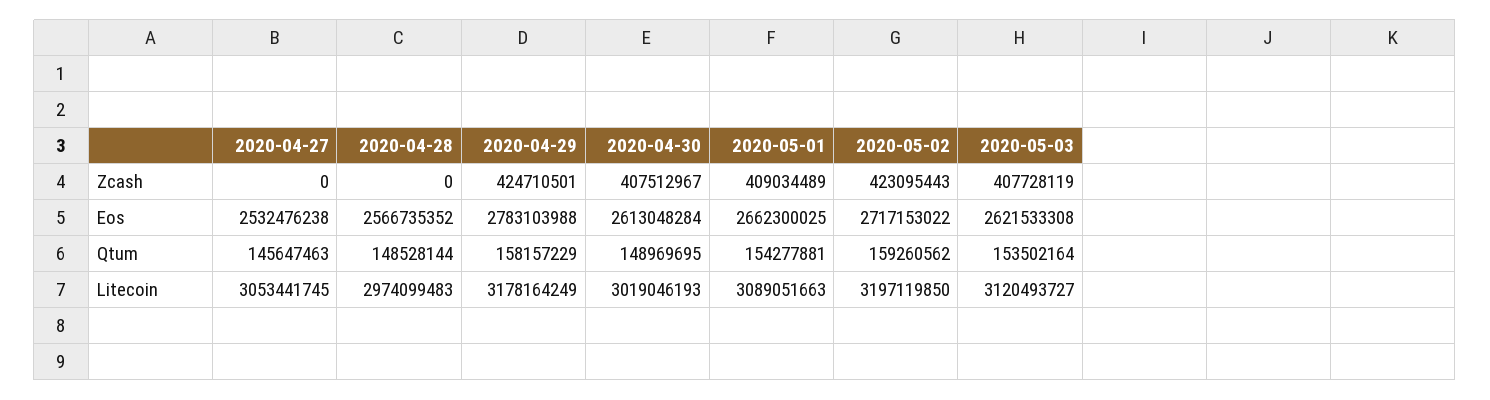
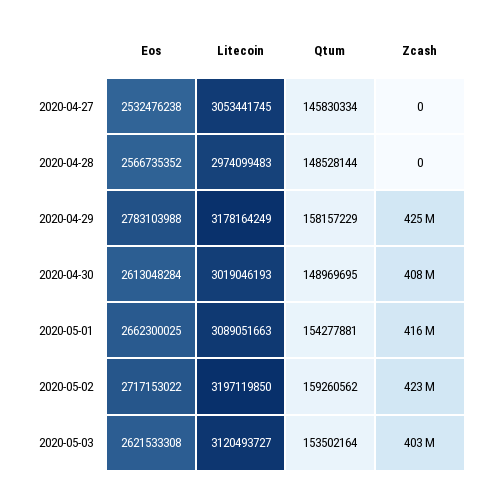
  {
    "2020-04-27": {
      "Zcash": 0,
      "Eos": 2532476238,
-     "Qtum": 145647463,
+     "Qtum": 145830334,
      "Litecoin": 3053441745
    },
    "2020-04-28": {
      "Zcash": 0,
      "Eos": 2566735352,
      "Qtum": 148528144,
      "Litecoin": 2974099483
    },
    "2020-04-29": {
      "Zcash": 424710501,
      "Eos": 2783103988,
      "Qtum": 158157229,
      "Litecoin": 3178164249
    },
    "2020-04-30": {
      "Zcash": 407512967,
      "Eos": 2613048284,
      "Qtum": 148969695,
      "Litecoin": 3019046193
    },
    "2020-05-01": {
-     "Zcash": 409034489,
+     "Zcash": 416000000,
      "Eos": 2662300025,
      "Qtum": 154277881,
      "Litecoin": 3089051663
    },
    "2020-05-02": {
      "Zcash": 423095443,
      "Eos": 2717153022,
      "Qtum": 159260562,
      "Litecoin": 3197119850
    },
    "2020-05-03": {
-     "Zcash": 407728119,
+     "Zcash": 403000000,
      "Eos": 2621533308,
      "Qtum": 153502164,
      "Litecoin": 3120493727
    }
  }

